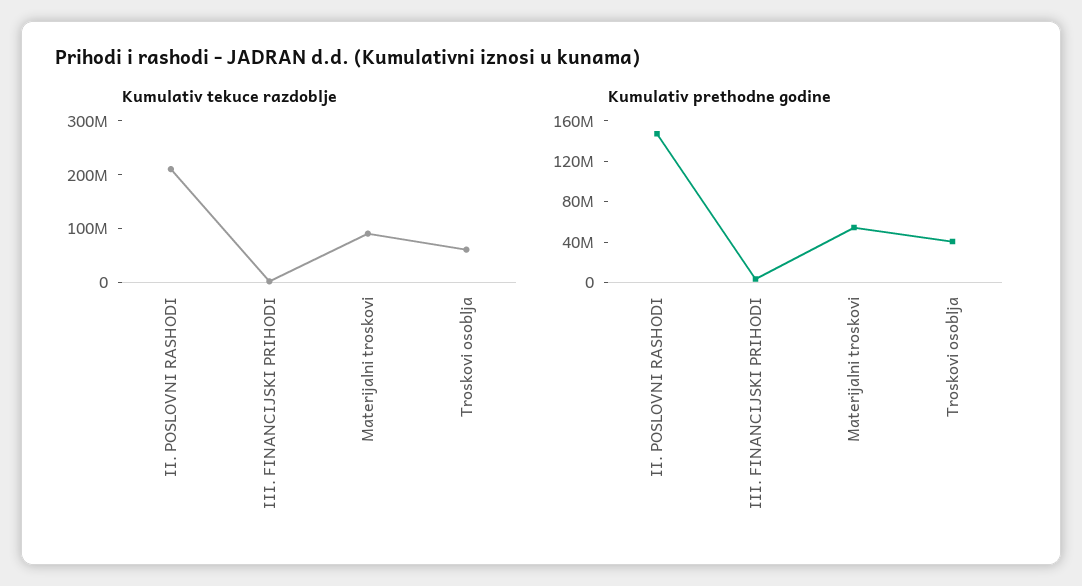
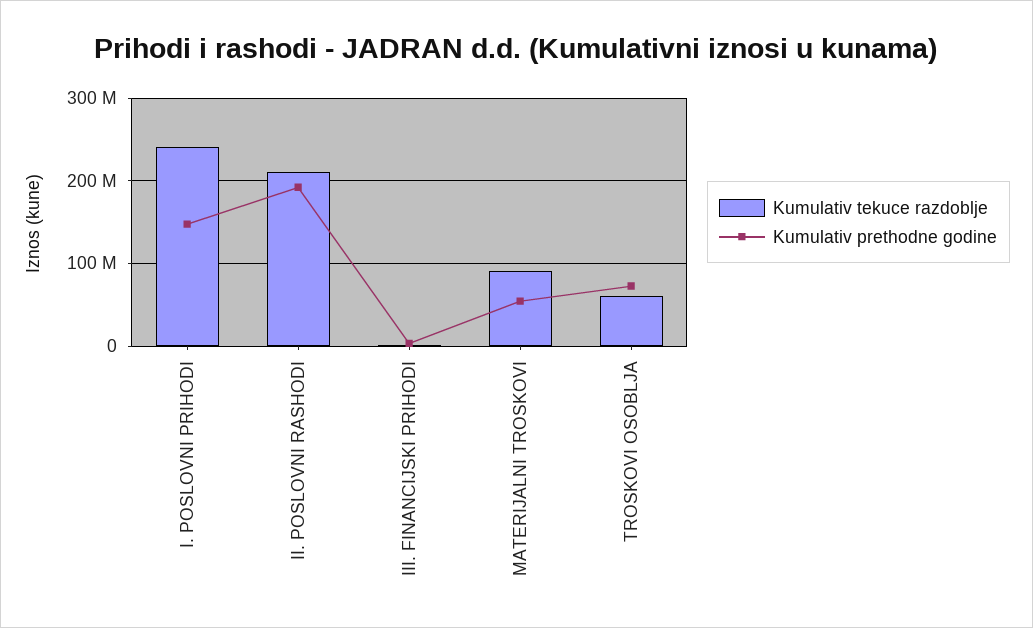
  {
    "Kumulativ tekuce razdoblje": {
      "II. POSLOVNI RASHODI": 210000000,
      "III. FINANCIJSKI PRIHODI": 0,
      "Materijalni troskovi": 90000000,
-     "Troskovi osoblja": 60000000
+     "Troskovi osoblja": 60000000,
+     "I. POSLOVNI PRIHODI": 240000000
    },
    "Kumulativ prethodne godine": {
-     "II. POSLOVNI RASHODI": 150000000,
+     "II. POSLOVNI RASHODI": 190000000,
      "III. FINANCIJSKI PRIHODI": 0,
      "Materijalni troskovi": 50000000,
-     "Troskovi osoblja": 40000000
+     "Troskovi osoblja": 70000000,
+     "I. POSLOVNI PRIHODI": 150000000
    }
  }

